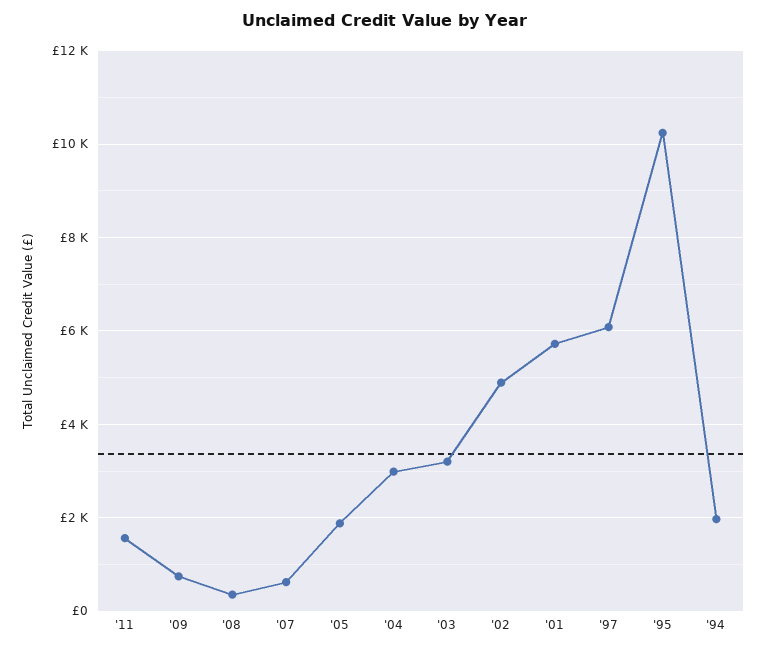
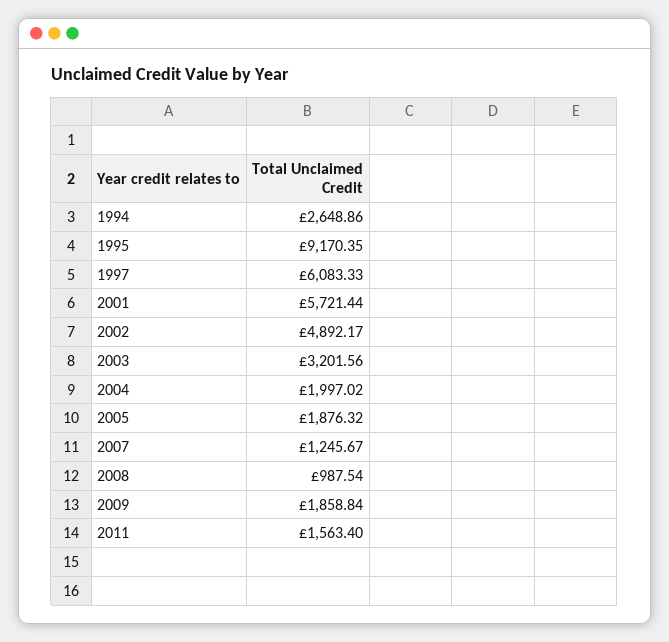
  {
    "'11": 1563.4,
-   "'09": 800,
+   "'09": 1858.84,
-   "'08": 400,
+   "'08": 987.54,
-   "'07": 600,
+   "'07": 1245.67,
    "'05": 1876.32,
-   "'04": 3000,
+   "'04": 1997.02,
    "'03": 3201.56,
    "'02": 4892.17,
    "'01": 5721.44,
    "'97": 6083.33,
-   "'95": 10200,
+   "'95": 9170.35,
-   "'94": 2000
+   "'94": 2648.86
  }

